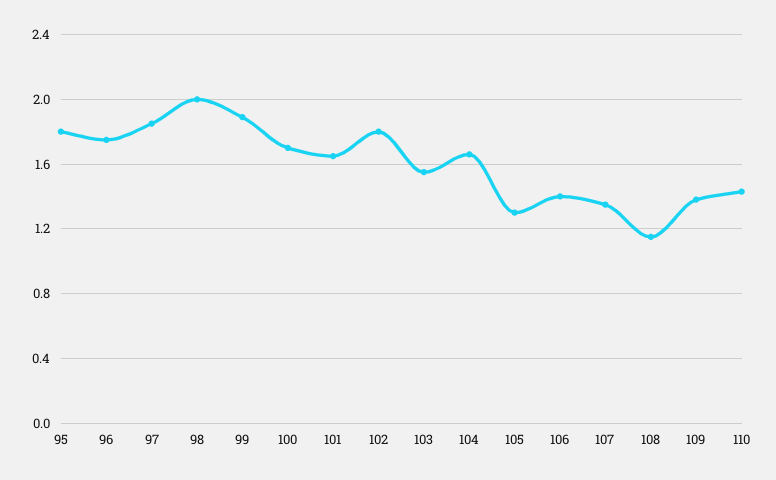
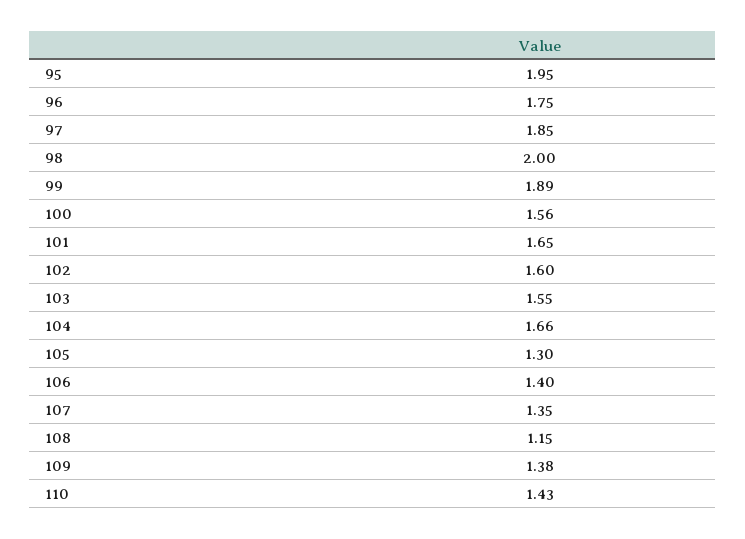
  {
-   "95": 1.8,
+   "95": 1.95,
    "96": 1.75,
    "97": 1.85,
    "98": 2,
    "99": 1.89,
-   "100": 1.7,
+   "100": 1.56,
    "101": 1.65,
-   "102": 1.8,
+   "102": 1.6,
    "103": 1.55,
    "104": 1.66,
    "105": 1.3,
    "106": 1.4,
    "107": 1.35,
    "108": 1.15,
    "109": 1.38,
    "110": 1.43
  }

